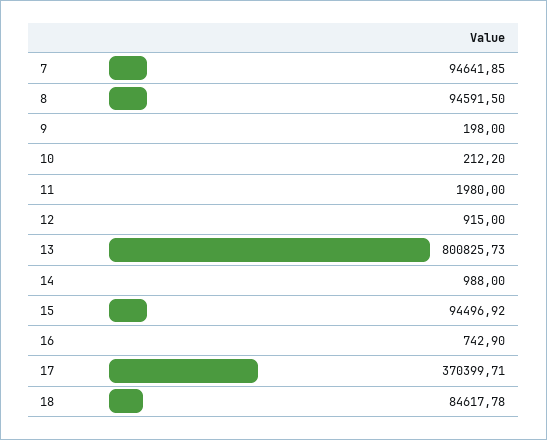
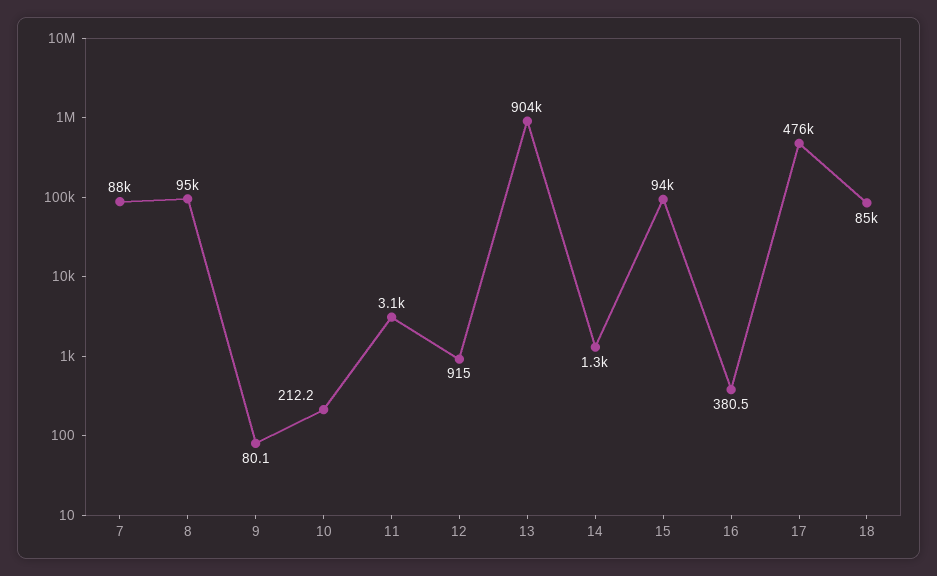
  {
-   "7": 94641.85,
+   "7": 88000,
    "8": 94591.5,
-   "9": 198,
+   "9": 80.1,
    "10": 212.2,
-   "11": 1980,
+   "11": 3100,
    "12": 915,
-   "13": 800825.73,
+   "13": 904000,
-   "14": 988,
+   "14": 1300,
    "15": 94496.92,
-   "16": 742.9,
+   "16": 380.5,
-   "17": 370399.71,
+   "17": 476000,
    "18": 84617.78
  }

